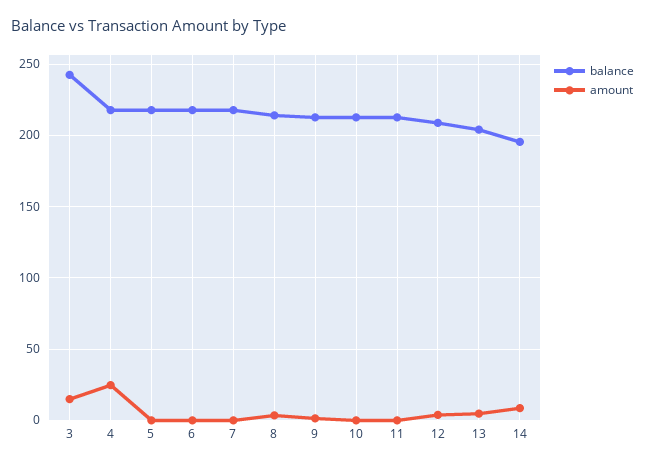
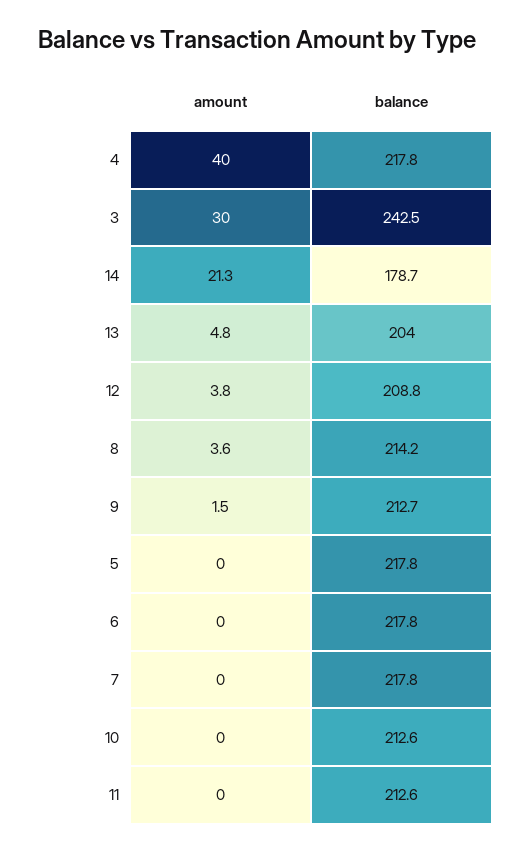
  {
    "balance": {
      "3": 242.5,
      "4": 217.8,
      "5": 217.8,
      "6": 217.8,
      "7": 217.8,
      "8": 214.2,
      "9": 212.7,
      "10": 212.6,
      "11": 212.6,
      "12": 208.8,
      "13": 204,
-     "14": 195
+     "14": 178.7
    },
    "amount": {
-     "3": 15,
+     "3": 30,
-     "4": 25,
+     "4": 40,
      "5": 0,
      "6": 0,
      "7": 0,
      "8": 3.6,
      "9": 1.5,
      "10": 0,
      "11": 0,
      "12": 3.8,
      "13": 4.8,
-     "14": 10
+     "14": 21.3
    }
  }

